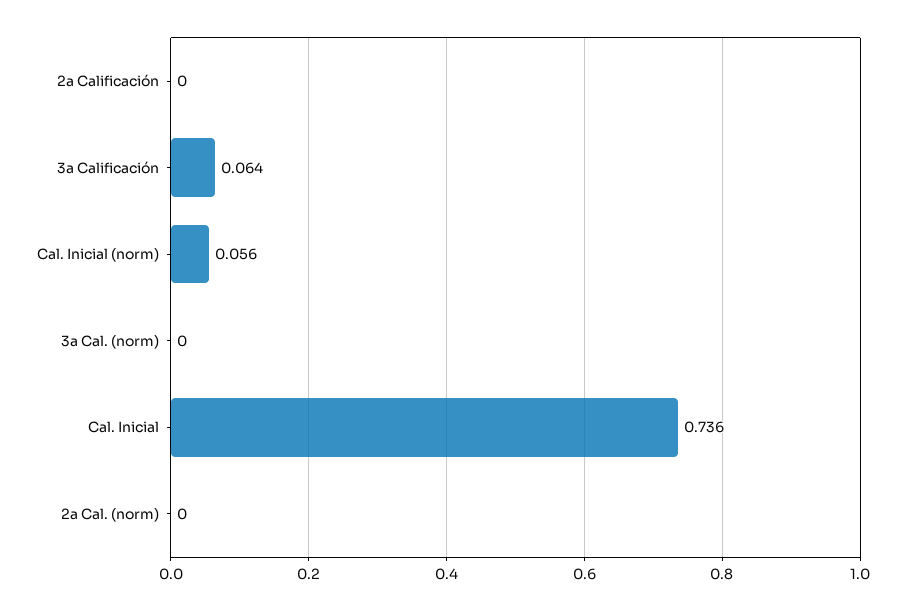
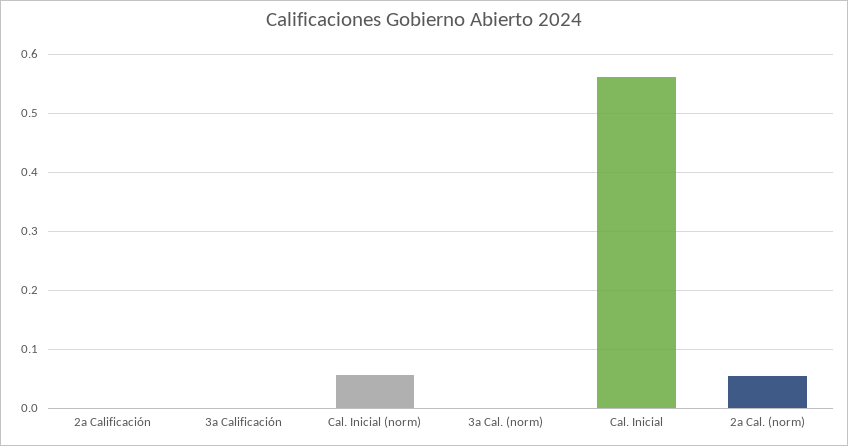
  {
    "2a Calificación": 0,
-   "3a Calificación": 0.064,
+   "3a Calificación": 0,
    "Cal. Inicial (norm)": 0.056,
    "3a Cal. (norm)": 0,
-   "Cal. Inicial": 0.736,
+   "Cal. Inicial": 0.56,
-   "2a Cal. (norm)": 0
+   "2a Cal. (norm)": 0.06
  }

